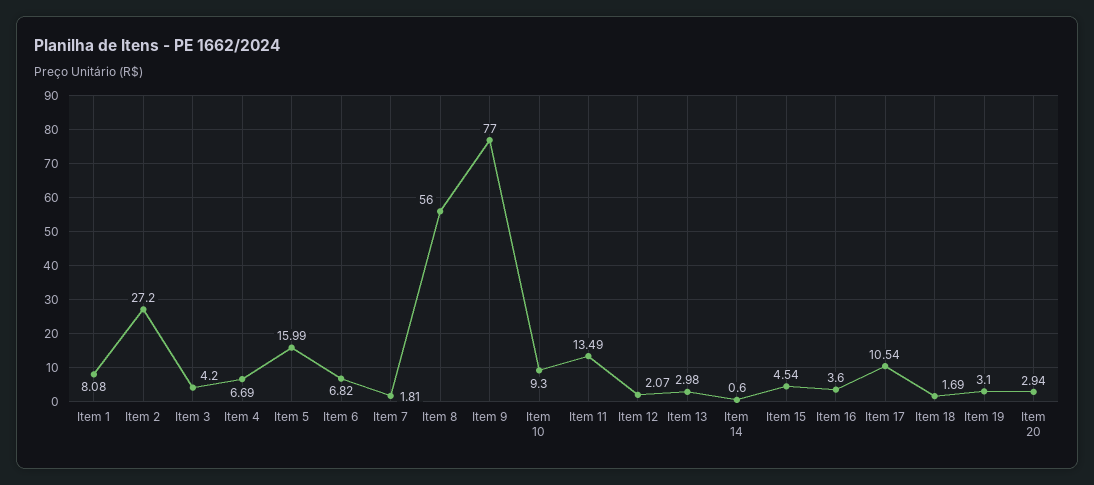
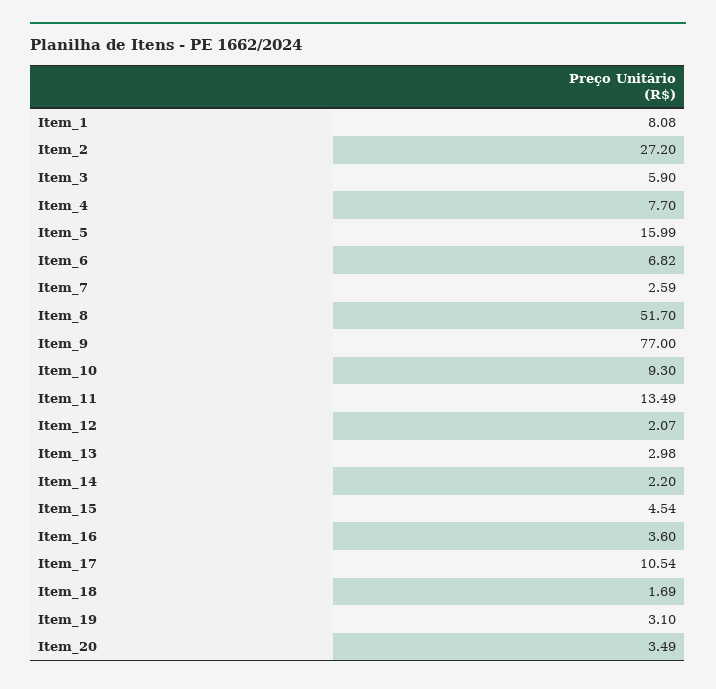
  {
    "Item 1": 8.08,
    "Item 2": 27.2,
-   "Item 3": 4.2,
+   "Item 3": 5.9,
-   "Item 4": 6.69,
+   "Item 4": 7.7,
    "Item 5": 15.99,
    "Item 6": 6.82,
-   "Item 7": 1.81,
+   "Item 7": 2.59,
-   "Item 8": 56,
+   "Item 8": 51.7,
    "Item 9": 77,
    "Item 10": 9.3,
    "Item 11": 13.49,
    "Item 12": 2.07,
    "Item 13": 2.98,
-   "Item 14": 0.6,
+   "Item 14": 2.2,
    "Item 15": 4.54,
    "Item 16": 3.6,
    "Item 17": 10.54,
    "Item 18": 1.69,
    "Item 19": 3.1,
-   "Item 20": 2.94
+   "Item 20": 3.49
  }

